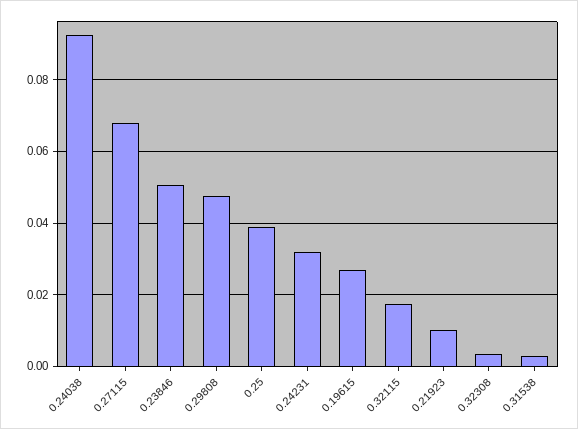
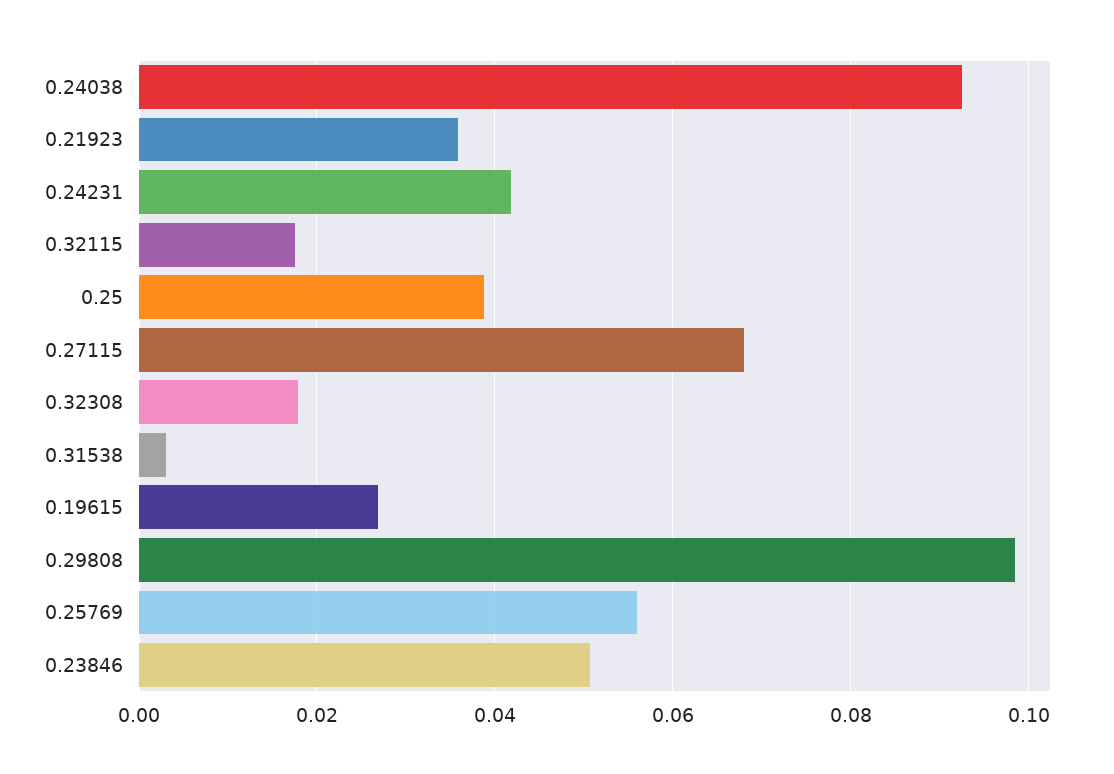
  {
    "0.24038": 0.092,
    "0.27115": 0.068,
    "0.23846": 0.05,
-   "0.29808": 0.048,
+   "0.29808": 0.098,
    "0.25": 0.038,
-   "0.24231": 0.032,
+   "0.24231": 0.042,
    "0.19615": 0.026,
    "0.32115": 0.018,
-   "0.21923": 0.01,
+   "0.21923": 0.036,
-   "0.32308": 0.004,
+   "0.32308": 0.018,
-   "0.31538": 0.004
+   "0.31538": 0.004,
+   "0.25769": 0.056
  }

